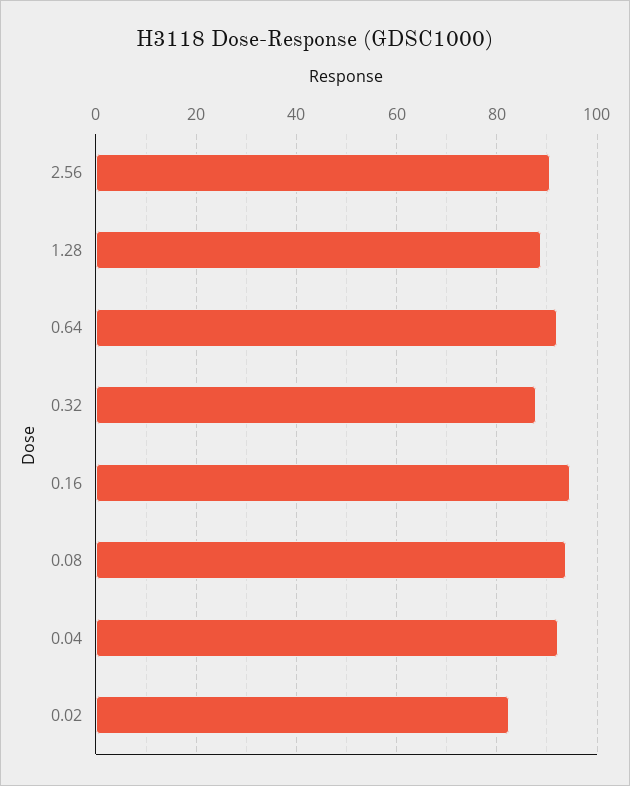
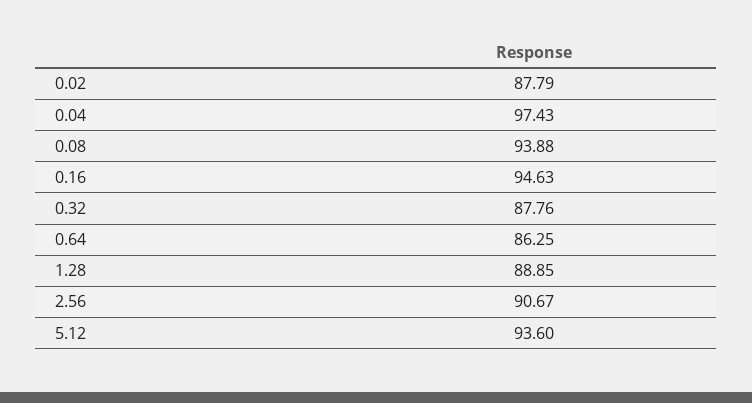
  {
    "2.56": 90.67,
    "1.28": 88.85,
-   "0.64": 92,
+   "0.64": 86.25,
    "0.32": 87.76,
    "0.16": 94.63,
    "0.08": 93.88,
-   "0.04": 92,
+   "0.04": 97.43,
-   "0.02": 82
+   "0.02": 87.79,
+   "5.12": 93.6
  }

